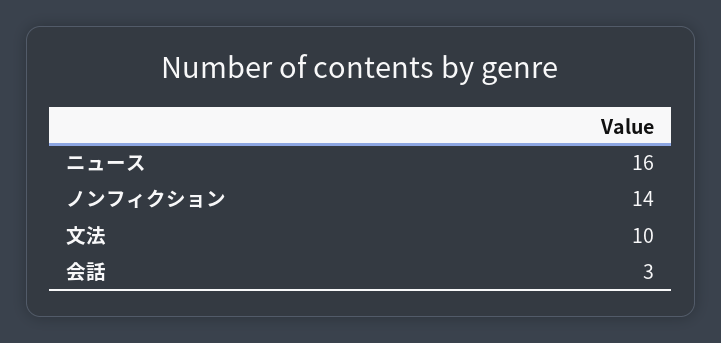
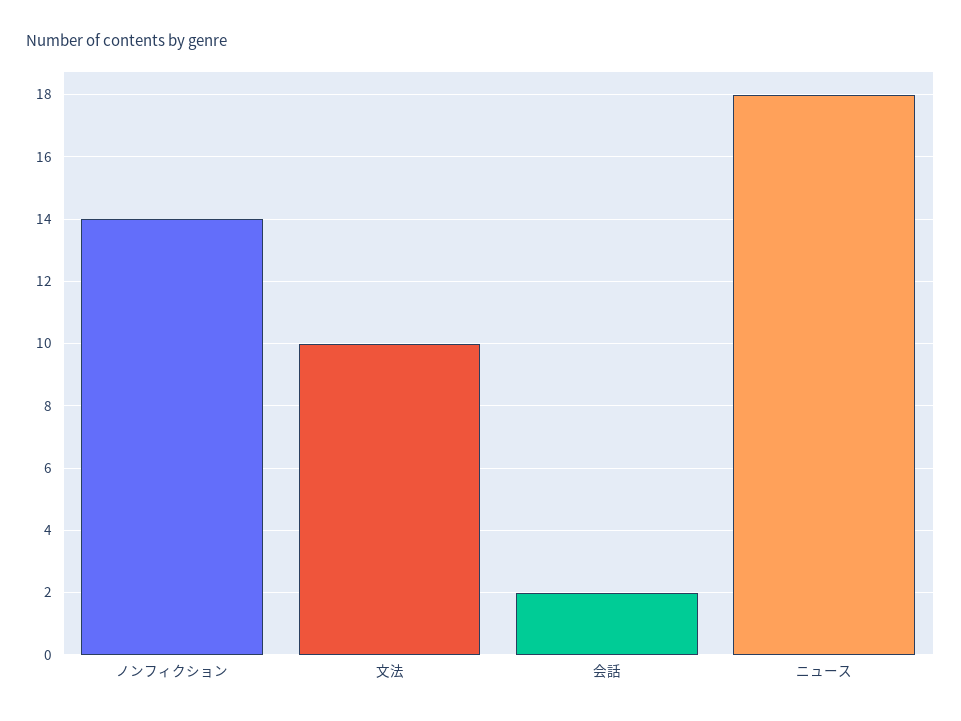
  {
-   "ニュース": 16,
+   "ニュース": 18,
    "ノンフィクション": 14,
    "文法": 10,
-   "会話": 3
+   "会話": 2
  }

